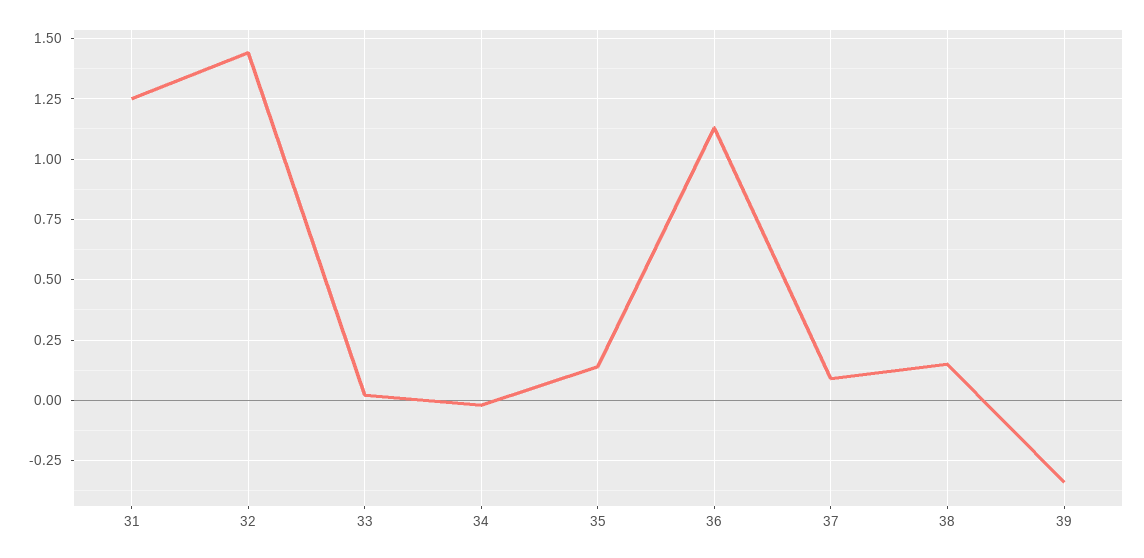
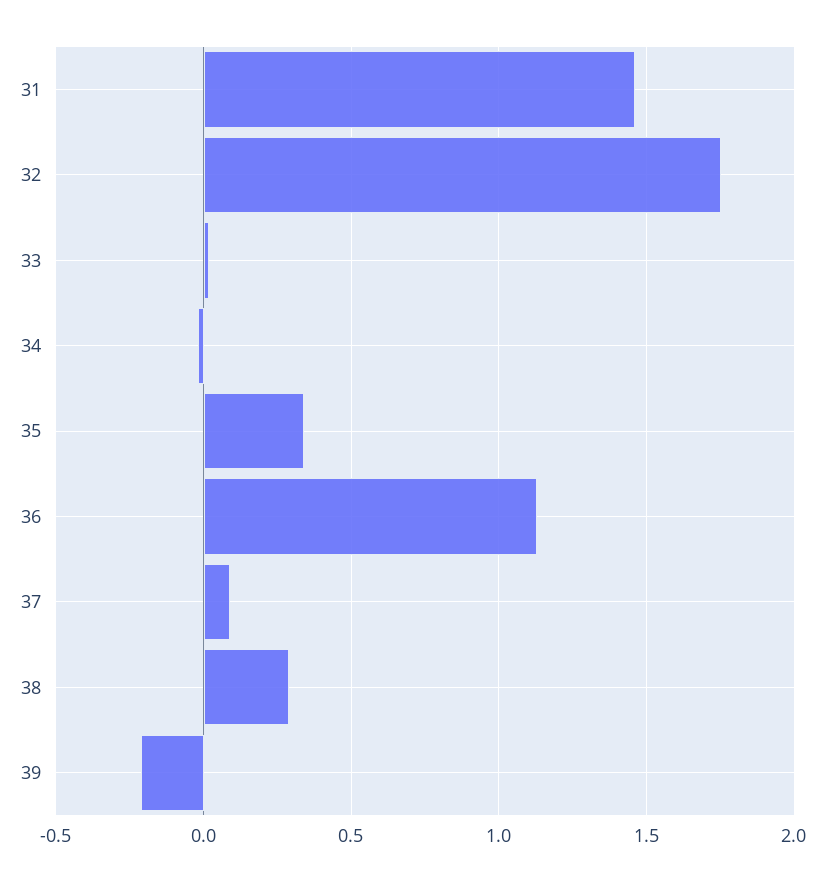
  {
-   "31": 1.25,
+   "31": 1.45,
-   "32": 1.45,
+   "32": 1.75,
    "33": 0,
    "34": 0,
-   "35": 0.15,
+   "35": 0.35,
    "36": 1.15,
    "37": 0.1,
-   "38": 0.15,
+   "38": 0.3,
-   "39": -0.35
+   "39": -0.2
  }

